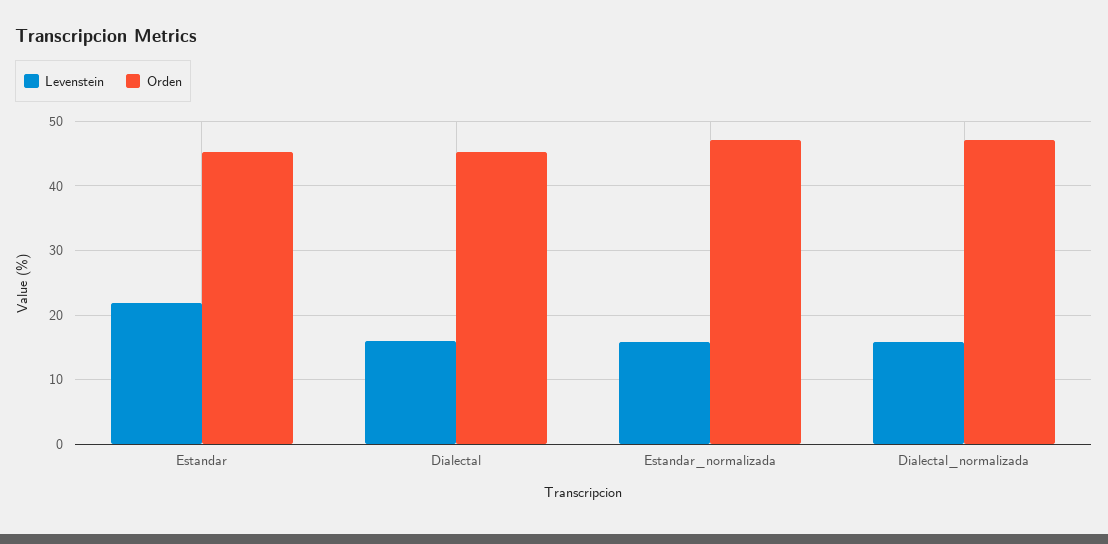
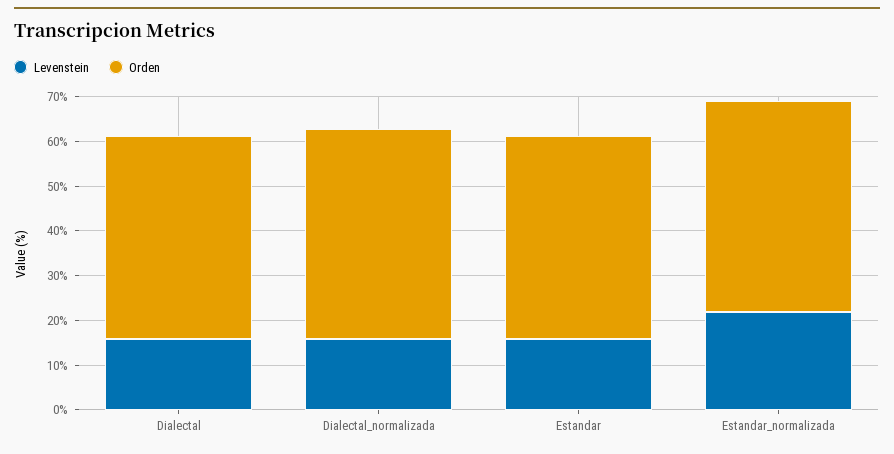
  {
    "Levenstein": {
-     "Estandar": 22,
+     "Estandar": 16,
      "Dialectal": 16,
-     "Estandar_normalizada": 16,
+     "Estandar_normalizada": 22,
      "Dialectal_normalizada": 16
    },
    "Orden": {
      "Estandar": 45,
      "Dialectal": 45,
      "Estandar_normalizada": 47,
      "Dialectal_normalizada": 47
    }
  }

